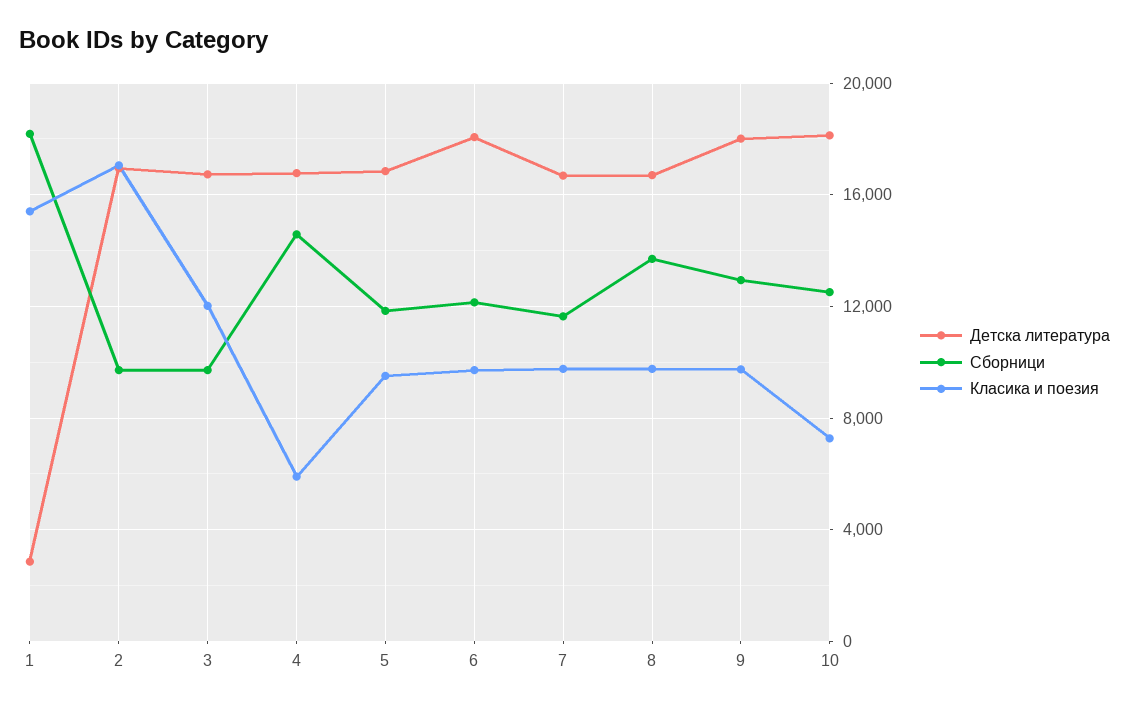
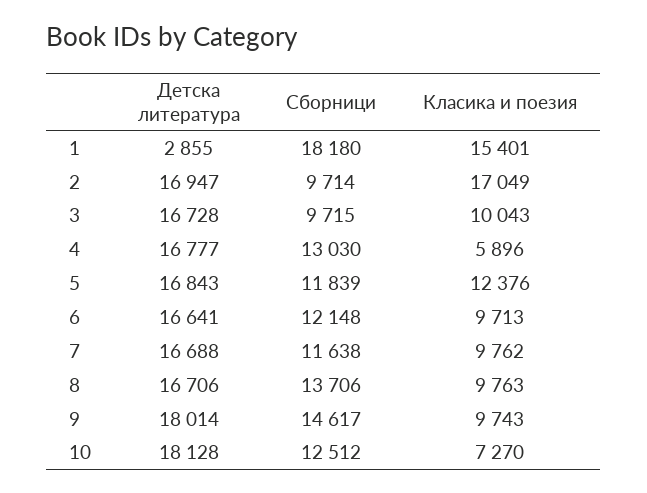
  {
    "Детска литература": {
      "1": 2855,
      "2": 16947,
      "3": 16728,
      "4": 16777,
      "5": 16843,
-     "6": 18000,
+     "6": 16641,
      "7": 16688,
      "8": 16706,
      "9": 18014,
      "10": 18128
    },
    "Сборници": {
      "1": 18180,
      "2": 9714,
      "3": 9715,
-     "4": 14500,
+     "4": 13030,
      "5": 11839,
      "6": 12148,
      "7": 11638,
      "8": 13706,
-     "9": 13000,
+     "9": 14617,
      "10": 12512
    },
    "Класика и поезия": {
      "1": 15401,
      "2": 17049,
-     "3": 12000,
+     "3": 10043,
      "4": 5896,
-     "5": 9500,
+     "5": 12376,
      "6": 9713,
      "7": 9762,
      "8": 9763,
      "9": 9743,
      "10": 7270
    }
  }

